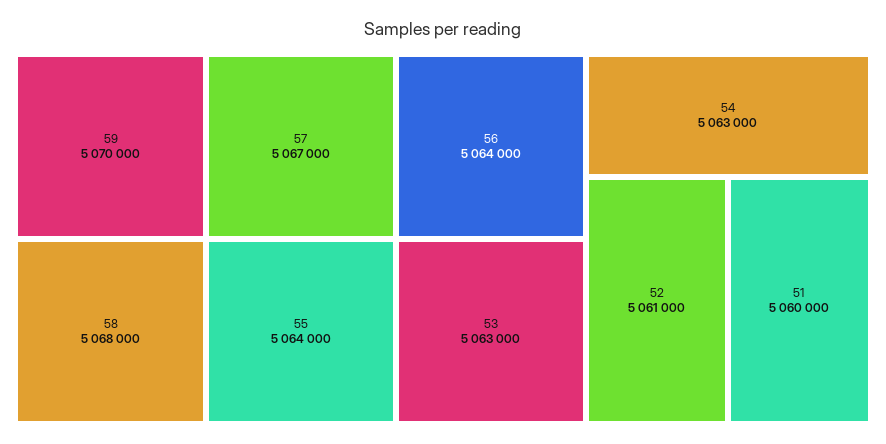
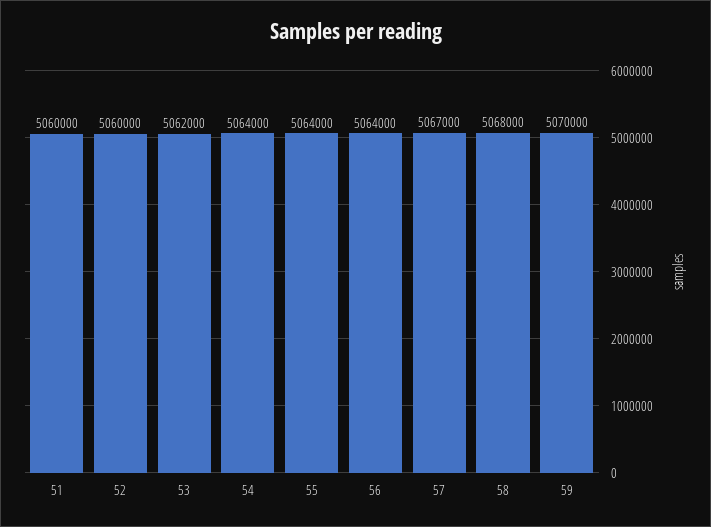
  {
    "59": 5070000,
    "58": 5068000,
    "57": 5067000,
    "55": 5064000,
    "56": 5064000,
-   "53": 5063000,
+   "53": 5062000,
-   "54": 5063000,
+   "54": 5064000,
-   "52": 5061000,
+   "52": 5060000,
    "51": 5060000
  }

